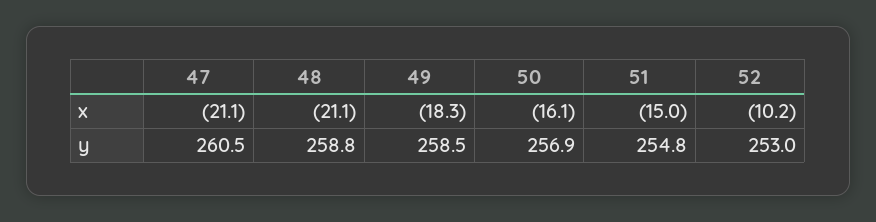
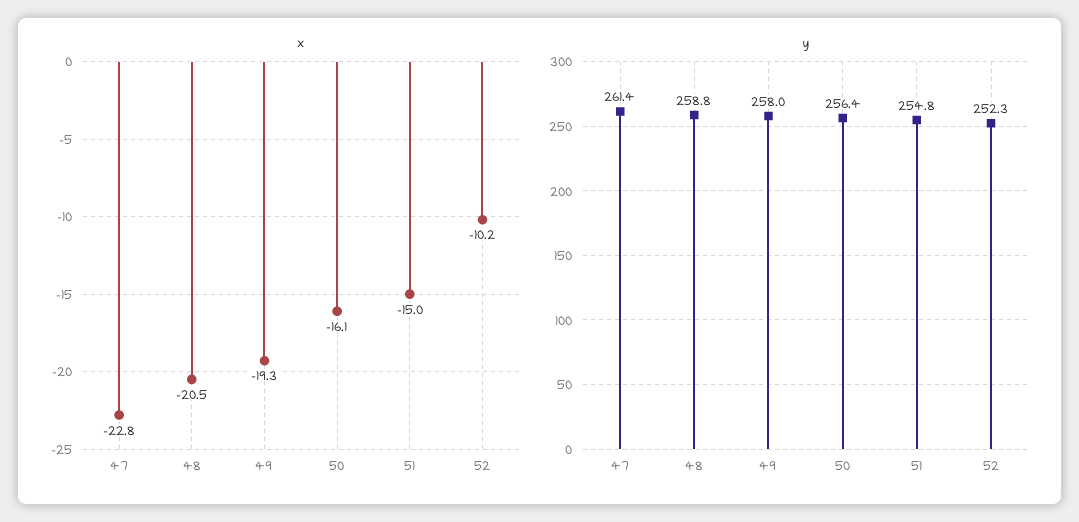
  {
    "x": {
-     "47": -21.1,
+     "47": -22.8,
-     "48": -21.1,
+     "48": -20.5,
-     "49": -18.3,
+     "49": -19.3,
      "50": -16.1,
      "51": -15,
      "52": -10.2
    },
    "y": {
-     "47": 260.5,
+     "47": 261.4,
      "48": 258.8,
-     "49": 258.5,
+     "49": 258,
-     "50": 256.9,
+     "50": 256.4,
      "51": 254.8,
-     "52": 253
+     "52": 252.3
    }
  }

